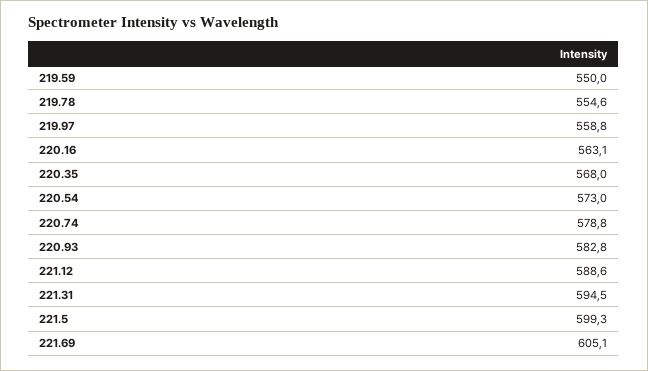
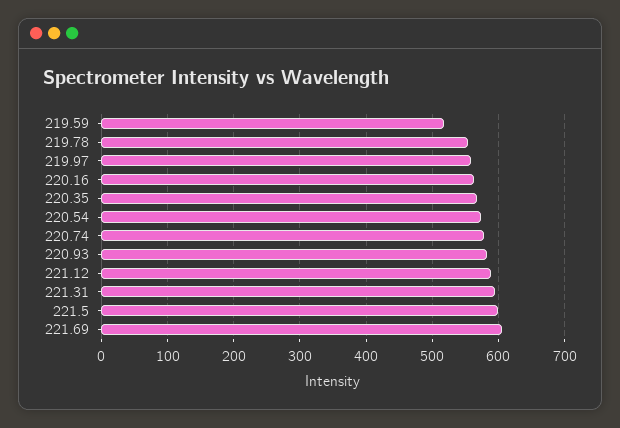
  {
-   "219.59": 550,
+   "219.59": 520,
    "219.78": 554.6,
    "219.97": 558.8,
    "220.16": 563.1,
    "220.35": 568,
    "220.54": 573,
    "220.74": 578.8,
    "220.93": 582.8,
    "221.12": 588.6,
    "221.31": 594.5,
    "221.5": 599.3,
    "221.69": 605.1
  }

